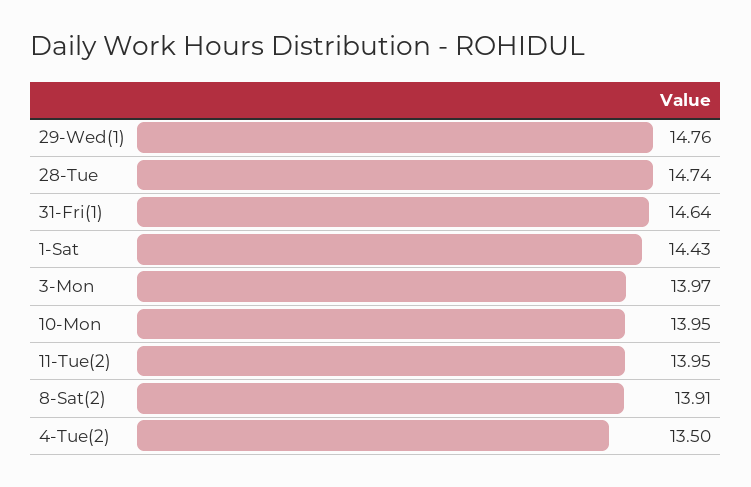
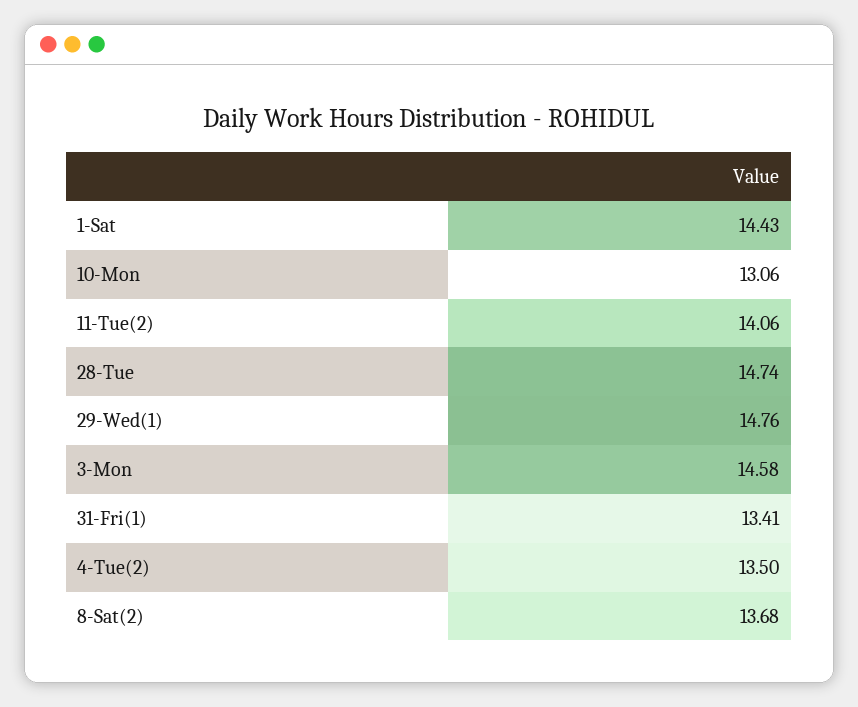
  {
    "29-Wed(1)": 14.76,
    "28-Tue": 14.74,
-   "31-Fri(1)": 14.64,
+   "31-Fri(1)": 13.41,
    "1-Sat": 14.43,
-   "3-Mon": 13.97,
+   "3-Mon": 14.58,
-   "10-Mon": 13.95,
+   "10-Mon": 13.06,
-   "11-Tue(2)": 13.95,
+   "11-Tue(2)": 14.06,
-   "8-Sat(2)": 13.91,
+   "8-Sat(2)": 13.68,
    "4-Tue(2)": 13.5
  }

